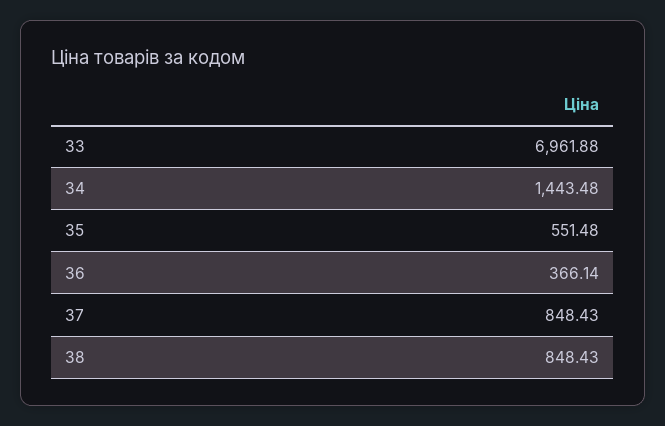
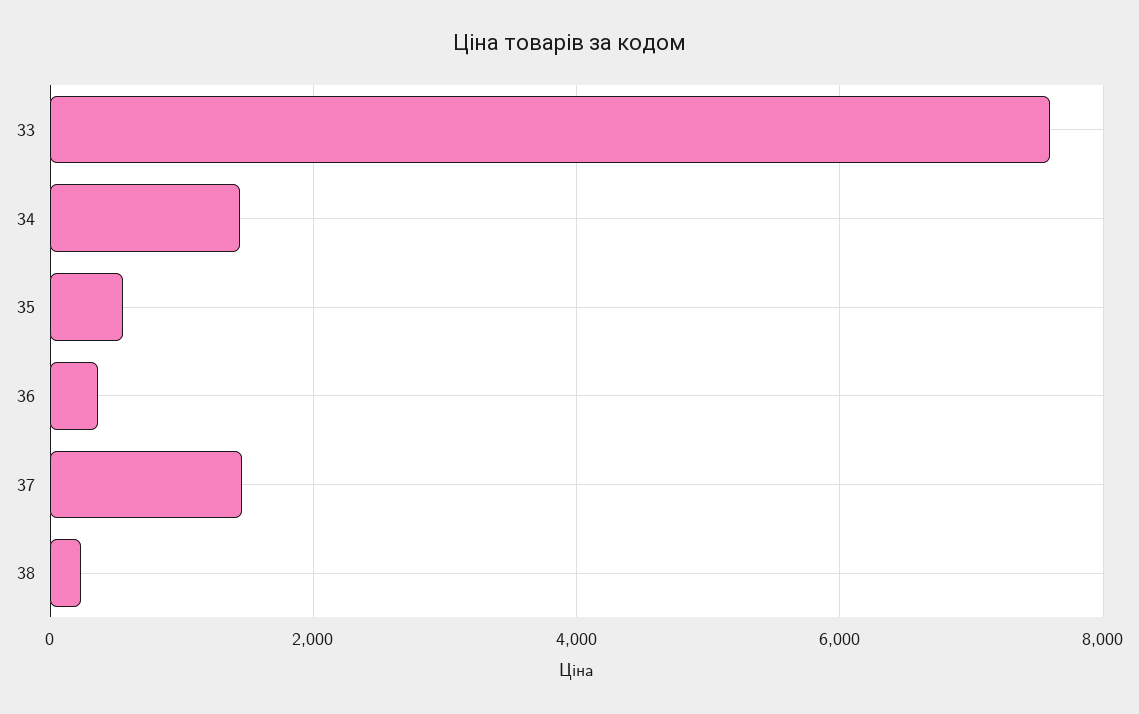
  {
-   "33": 6961.88,
+   "33": 7600,
    "34": 1443.48,
    "35": 551.48,
    "36": 366.14,
-   "37": 848.43,
+   "37": 1400,
-   "38": 848.43
+   "38": 200
  }

